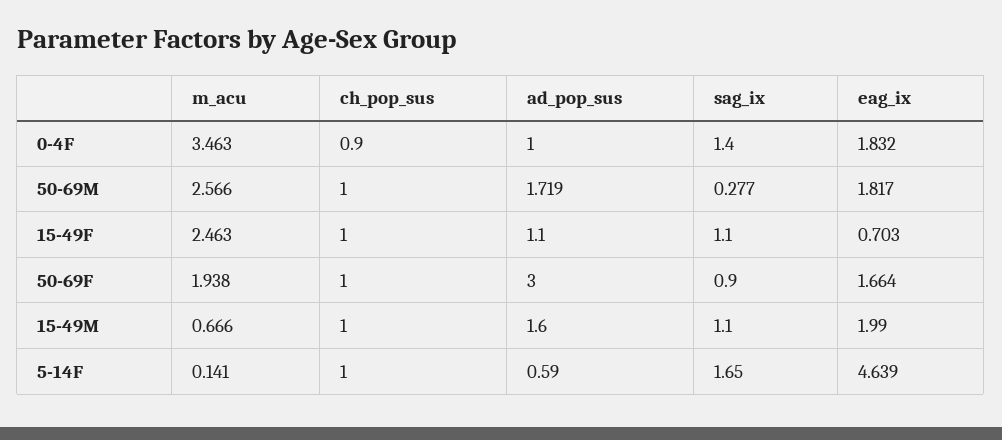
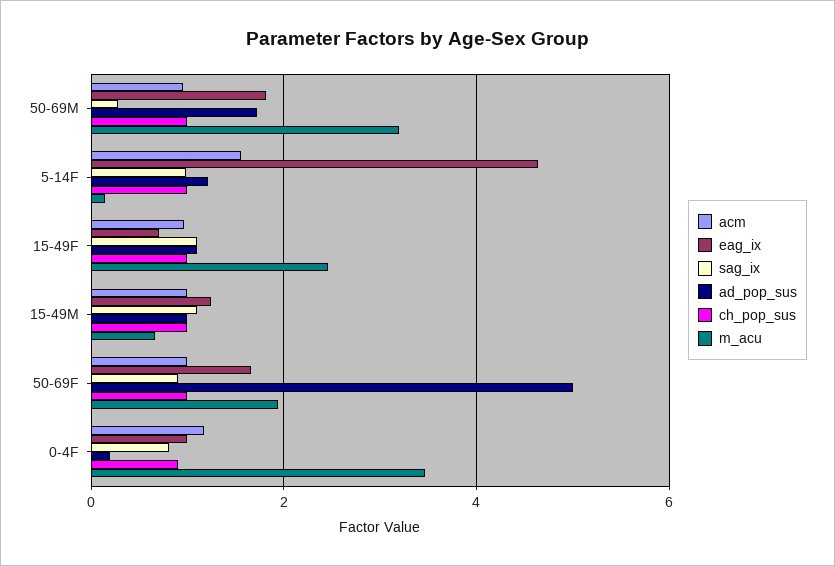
  {
    "m_acu": {
      "0-4F": 3.463,
-     "50-69M": 2.566,
+     "50-69M": 3.2,
      "15-49F": 2.463,
      "50-69F": 1.938,
      "15-49M": 0.666,
      "5-14F": 0.141
    },
    "ch_pop_sus": {
      "0-4F": 0.9,
      "50-69M": 1,
      "15-49F": 1,
      "50-69F": 1,
      "15-49M": 1,
      "5-14F": 1
    },
    "ad_pop_sus": {
-     "0-4F": 1,
+     "0-4F": 0.2,
      "50-69M": 1.719,
      "15-49F": 1.1,
-     "50-69F": 3,
+     "50-69F": 5,
-     "15-49M": 1.6,
+     "15-49M": 1,
-     "5-14F": 0.59
+     "5-14F": 1.2
    },
    "sag_ix": {
-     "0-4F": 1.4,
+     "0-4F": 0.8,
      "50-69M": 0.277,
      "15-49F": 1.1,
      "50-69F": 0.9,
      "15-49M": 1.1,
-     "5-14F": 1.65
+     "5-14F": 1
    },
    "eag_ix": {
-     "0-4F": 1.832,
+     "0-4F": 1,
      "50-69M": 1.817,
      "15-49F": 0.703,
      "50-69F": 1.664,
-     "15-49M": 1.99,
+     "15-49M": 1.2,
      "5-14F": 4.639
-   }
+   },
+   "acm": {
+     "50-69M": 1,
+     "5-14F": 1.6,
+     "15-49F": 1,
+     "15-49M": 1,
+     "50-69F": 1,
+     "0-4F": 1.2
+   }
  }

